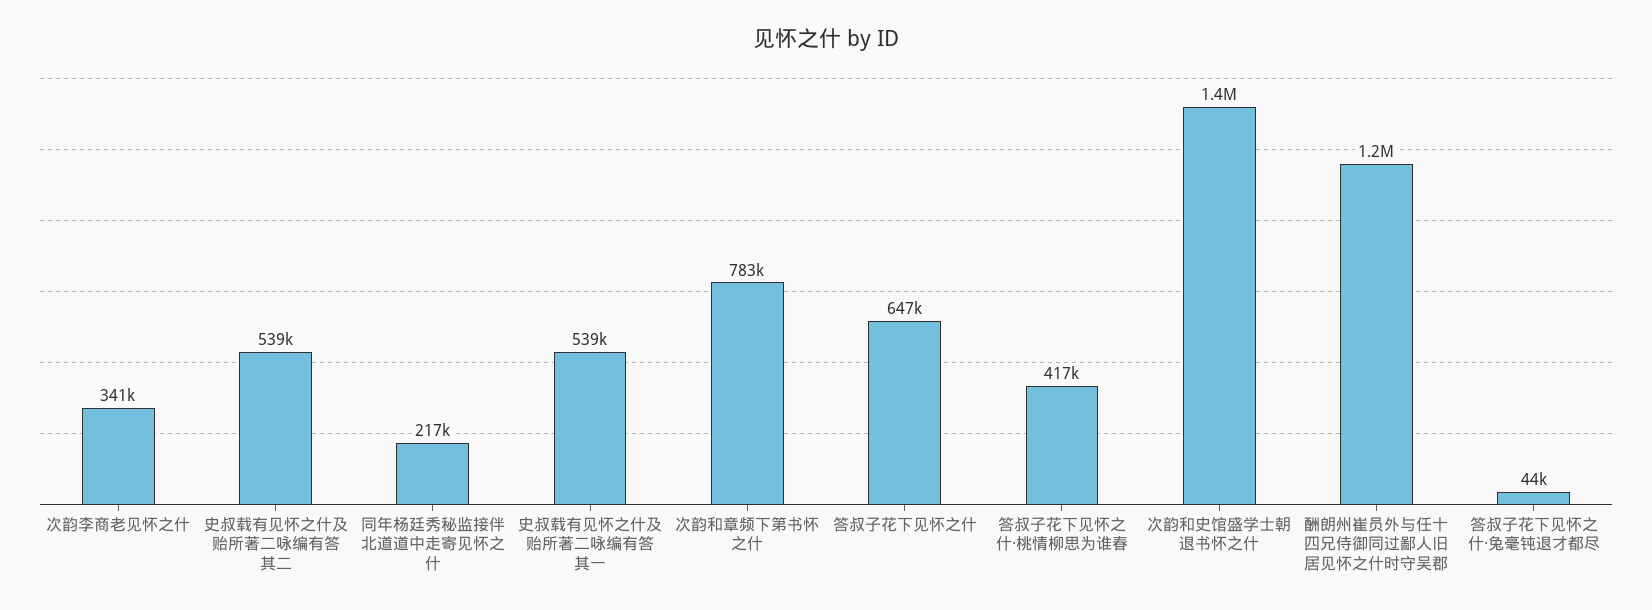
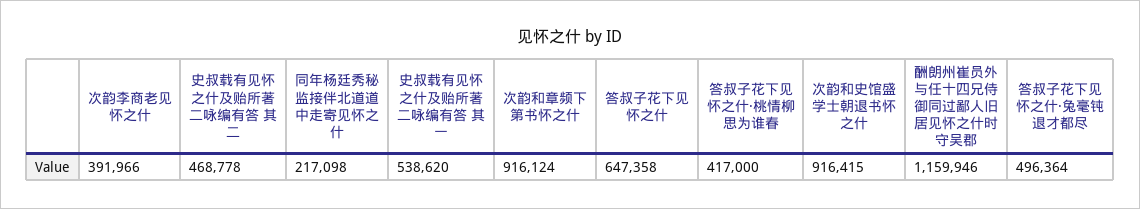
  {
-   "次韵李商老见怀之什": 341000,
+   "次韵李商老见怀之什": 391966,
-   "史叔载有见怀之什及贻所著二咏编有答 其二": 539000,
+   "史叔载有见怀之什及贻所著二咏编有答 其二": 468778,
    "同年杨廷秀秘监接伴北道道中走寄见怀之什": 217098,
    "史叔载有见怀之什及贻所著二咏编有答 其一": 538620,
-   "次韵和章频下第书怀之什": 783000,
+   "次韵和章频下第书怀之什": 916124,
    "答叔子花下见怀之什": 647358,
    "答叔子花下见怀之什·桃情柳思为谁春": 417000,
-   "次韵和史馆盛学士朝退书怀之什": 1400000,
+   "次韵和史馆盛学士朝退书怀之什": 916415,
    "酬朗州崔员外与任十四兄侍御同过鄙人旧居见怀之什时守吴郡": 1159946,
-   "答叔子花下见怀之什·兔毫钝退才都尽": 44000
+   "答叔子花下见怀之什·兔毫钝退才都尽": 496364
  }

